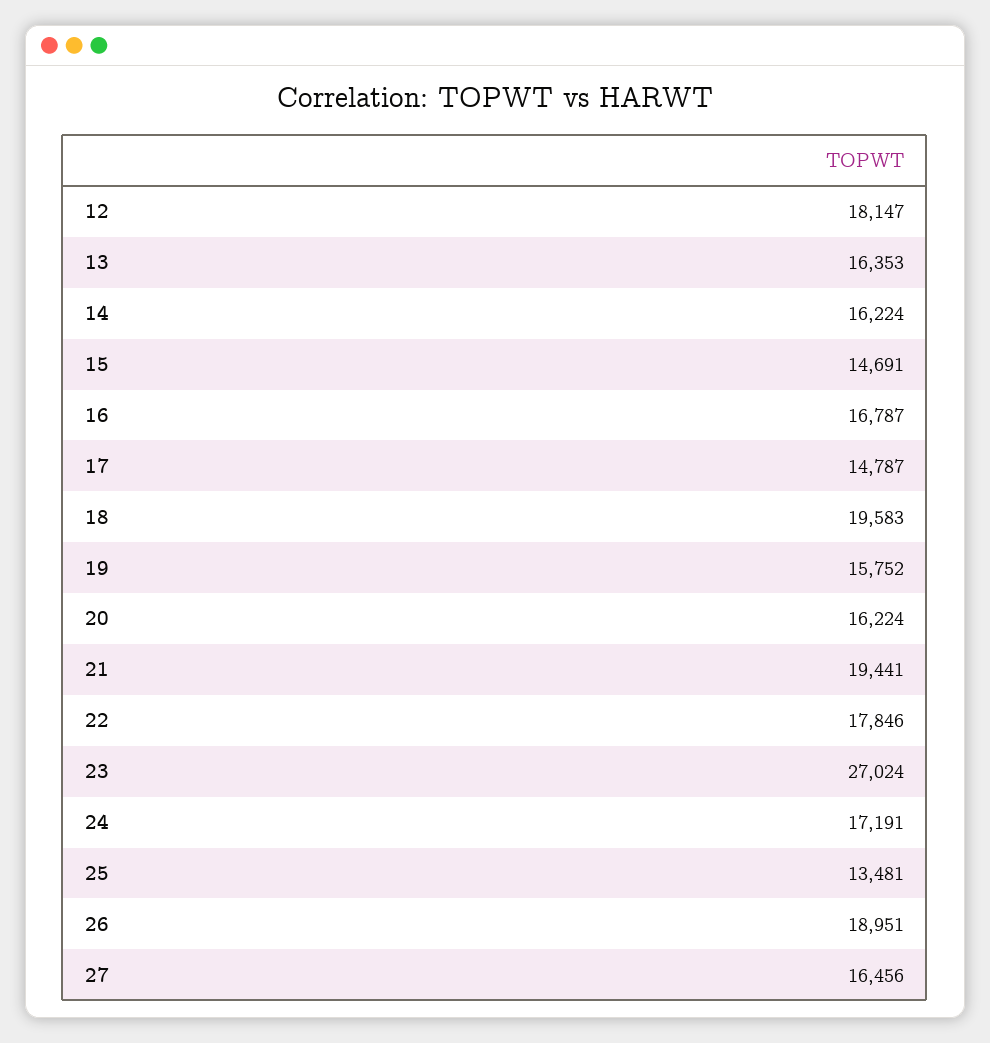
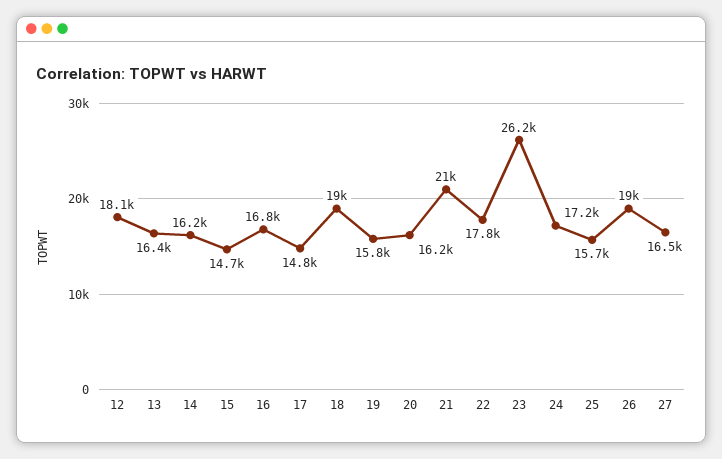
  {
    "12": 18147,
    "13": 16353,
    "14": 16224,
    "15": 14691,
    "16": 16787,
    "17": 14787,
-   "18": 19583,
+   "18": 19000,
    "19": 15752,
    "20": 16224,
-   "21": 19441,
+   "21": 21000,
    "22": 17846,
-   "23": 27024,
+   "23": 26200,
    "24": 17191,
-   "25": 13481,
+   "25": 15700,
    "26": 18951,
    "27": 16456
  }

